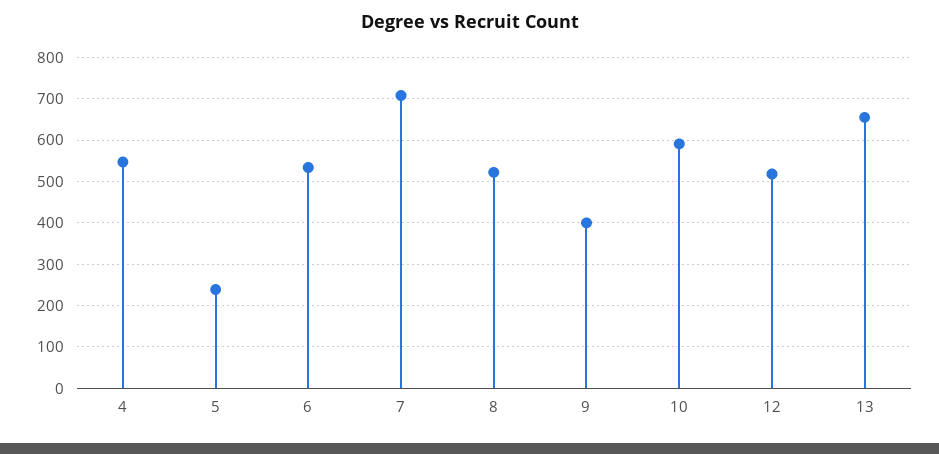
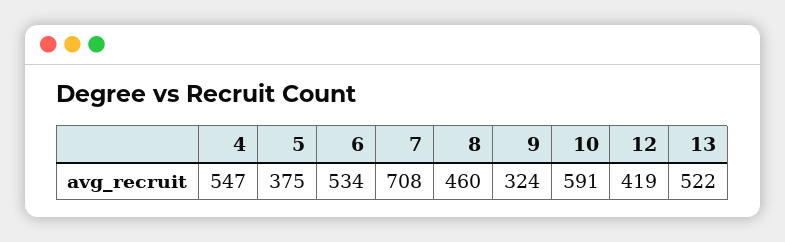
  {
    "4": 547,
-   "5": 240,
+   "5": 375,
    "6": 534,
    "7": 708,
-   "8": 520,
+   "8": 460,
-   "9": 400,
+   "9": 324,
    "10": 591,
-   "12": 520,
+   "12": 419,
-   "13": 660
+   "13": 522
  }

